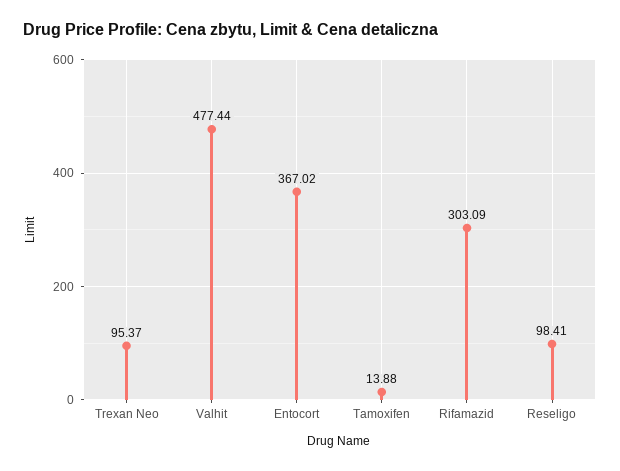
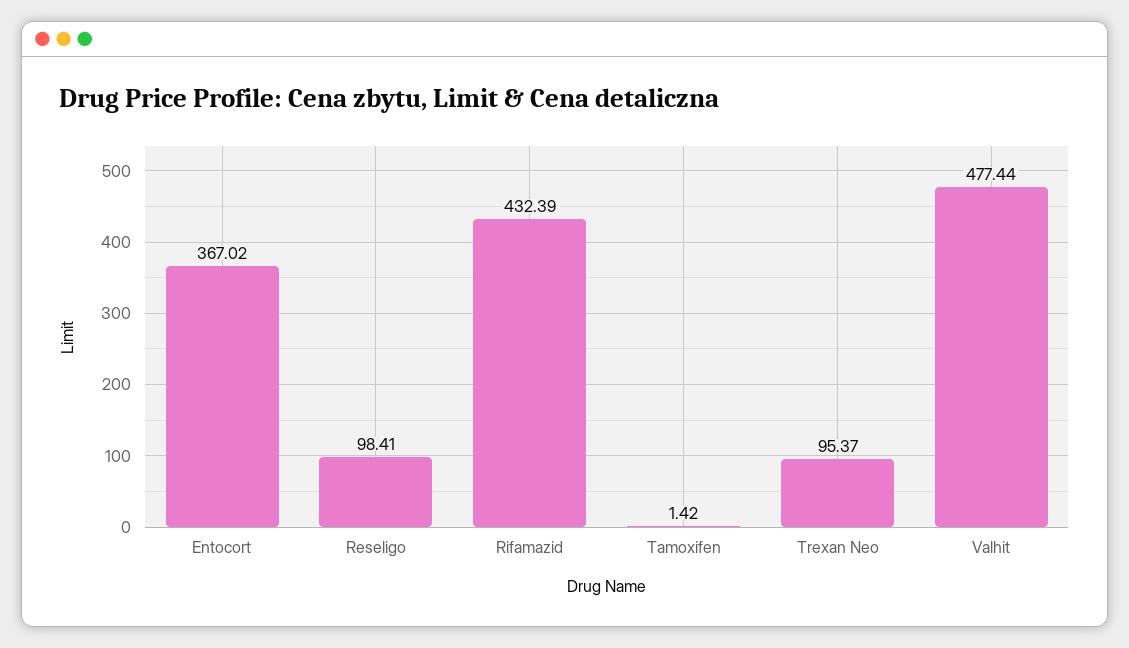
  {
    "Trexan Neo": 95.37,
    "Valhit": 477.44,
    "Entocort": 367.02,
-   "Tamoxifen": 13.88,
+   "Tamoxifen": 1.42,
-   "Rifamazid": 303.09,
+   "Rifamazid": 432.39,
    "Reseligo": 98.41
  }

